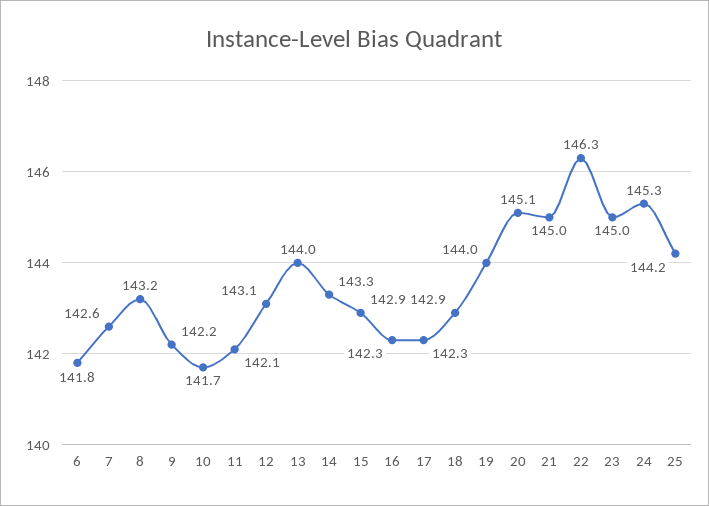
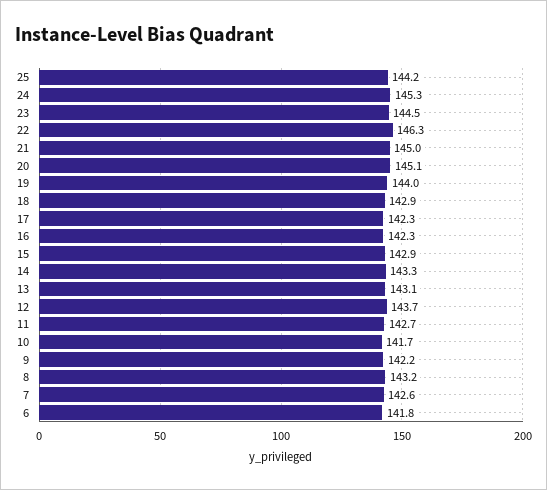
  {
    "6": 141.8,
    "7": 142.6,
    "8": 143.2,
    "9": 142.2,
    "10": 141.7,
-   "11": 142.1,
+   "11": 142.7,
-   "12": 143.1,
+   "12": 143.7,
-   "13": 144,
+   "13": 143.1,
    "14": 143.3,
    "15": 142.9,
    "16": 142.3,
    "17": 142.3,
    "18": 142.9,
    "19": 144,
    "20": 145.1,
    "21": 145,
    "22": 146.3,
-   "23": 145,
+   "23": 144.5,
    "24": 145.3,
    "25": 144.2
  }

